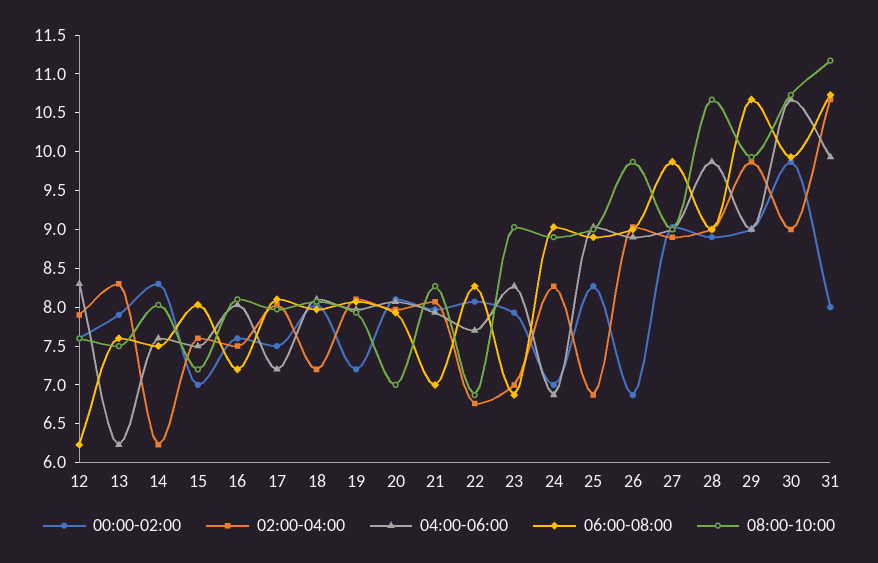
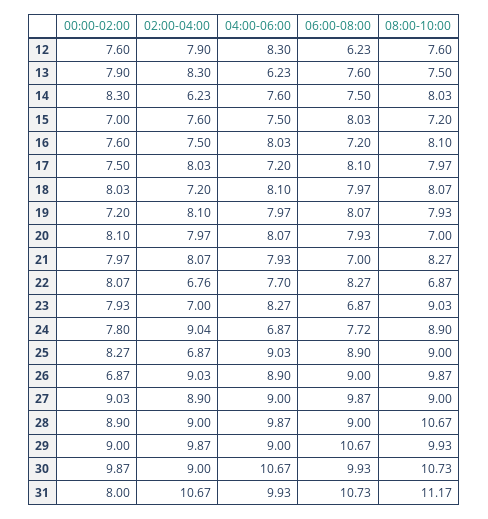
  {
    "00:00-02:00": {
      "12": 7.6,
      "13": 7.9,
      "14": 8.3,
      "15": 7,
      "16": 7.6,
      "17": 7.5,
      "18": 8.03,
      "19": 7.2,
      "20": 8.1,
      "21": 7.97,
      "22": 8.07,
      "23": 7.93,
-     "24": 7,
+     "24": 7.8,
      "25": 8.27,
      "26": 6.87,
      "27": 9.03,
      "28": 8.9,
      "29": 9,
      "30": 9.87,
      "31": 8
    },
    "02:00-04:00": {
      "12": 7.9,
      "13": 8.3,
      "14": 6.23,
      "15": 7.6,
      "16": 7.5,
      "17": 8.03,
      "18": 7.2,
      "19": 8.1,
      "20": 7.97,
      "21": 8.07,
      "22": 6.76,
      "23": 7,
-     "24": 8.25,
+     "24": 9.04,
      "25": 6.87,
      "26": 9.03,
      "27": 8.9,
      "28": 9,
      "29": 9.87,
      "30": 9,
      "31": 10.67
    },
    "04:00-06:00": {
      "12": 8.3,
      "13": 6.23,
      "14": 7.6,
      "15": 7.5,
      "16": 8.03,
      "17": 7.2,
      "18": 8.1,
      "19": 7.97,
      "20": 8.07,
      "21": 7.93,
      "22": 7.7,
      "23": 8.27,
      "24": 6.87,
      "25": 9.03,
      "26": 8.9,
      "27": 9,
      "28": 9.87,
      "29": 9,
      "30": 10.67,
      "31": 9.93
    },
    "06:00-08:00": {
      "12": 6.23,
      "13": 7.6,
      "14": 7.5,
      "15": 8.03,
      "16": 7.2,
      "17": 8.1,
      "18": 7.97,
      "19": 8.07,
      "20": 7.93,
      "21": 7,
      "22": 8.27,
      "23": 6.87,
-     "24": 9,
+     "24": 7.72,
      "25": 8.9,
      "26": 9,
      "27": 9.87,
      "28": 9,
      "29": 10.67,
      "30": 9.93,
      "31": 10.73
    },
    "08:00-10:00": {
      "12": 7.6,
      "13": 7.5,
      "14": 8.03,
      "15": 7.2,
      "16": 8.1,
      "17": 7.97,
      "18": 8.07,
      "19": 7.93,
      "20": 7,
      "21": 8.27,
      "22": 6.87,
      "23": 9.03,
      "24": 8.9,
      "25": 9,
      "26": 9.87,
      "27": 9,
      "28": 10.67,
      "29": 9.93,
      "30": 10.73,
      "31": 11.17
    }
  }

